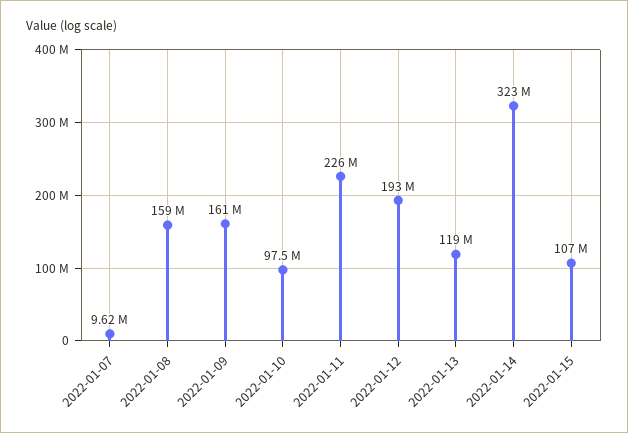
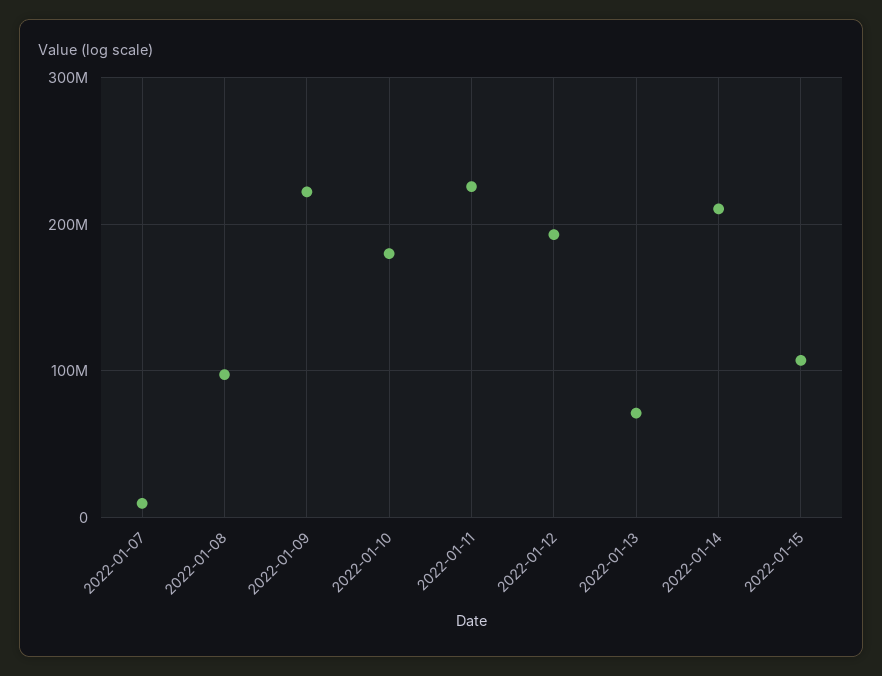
  {
    "2022-01-07": 9620000,
-   "2022-01-08": 159000000,
+   "2022-01-08": 100000000,
-   "2022-01-09": 161000000,
+   "2022-01-09": 220000000,
-   "2022-01-10": 97500000,
+   "2022-01-10": 180000000,
    "2022-01-11": 226000000,
    "2022-01-12": 193000000,
-   "2022-01-13": 119000000,
+   "2022-01-13": 70000000,
-   "2022-01-14": 323000000,
+   "2022-01-14": 210000000,
    "2022-01-15": 107000000
  }

